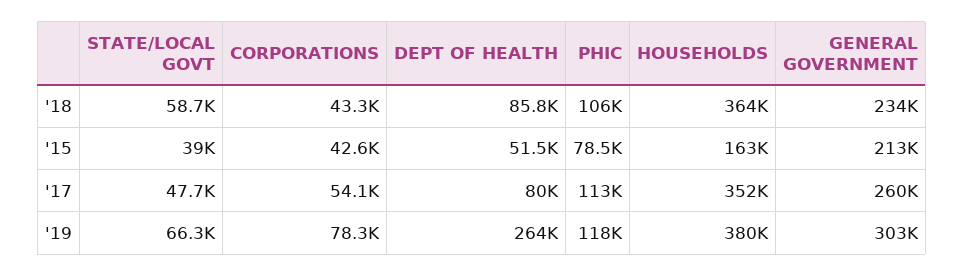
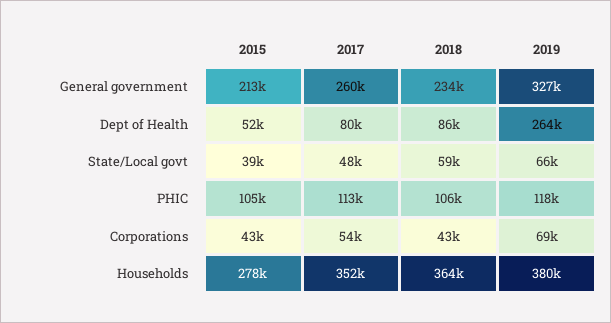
  {
    "STATE/LOCAL GOVT": {
      "'18": 58700,
      "'15": 39000,
      "'17": 47700,
      "'19": 66300
    },
    "CORPORATIONS": {
      "'18": 43300,
      "'15": 42600,
      "'17": 54100,
-     "'19": 78300
+     "'19": 69000
    },
    "DEPT OF HEALTH": {
      "'18": 85800,
      "'15": 51500,
      "'17": 80000,
      "'19": 264000
    },
    "PHIC": {
      "'18": 106000,
-     "'15": 78500,
+     "'15": 105000,
      "'17": 113000,
      "'19": 118000
    },
    "HOUSEHOLDS": {
      "'18": 364000,
-     "'15": 163000,
+     "'15": 278000,
      "'17": 352000,
      "'19": 380000
    },
    "GENERAL GOVERNMENT": {
      "'18": 234000,
      "'15": 213000,
      "'17": 260000,
-     "'19": 303000
+     "'19": 327000
    }
  }

